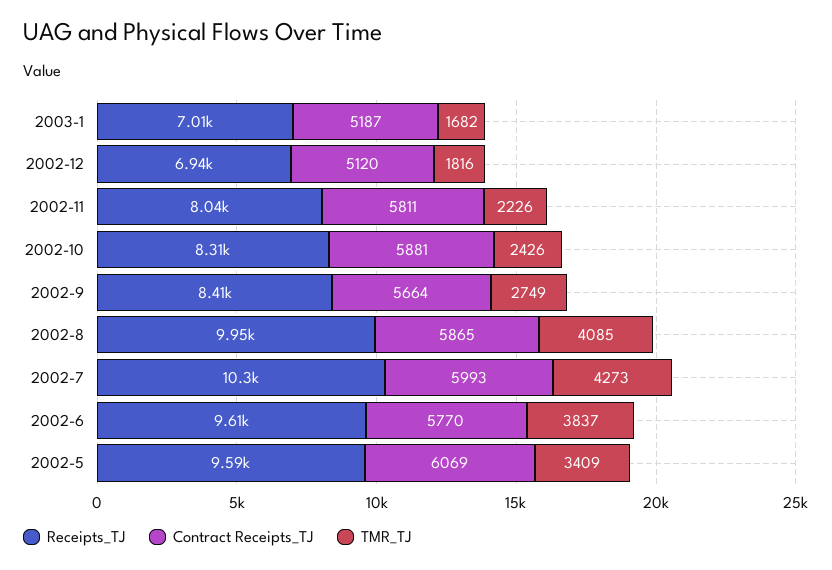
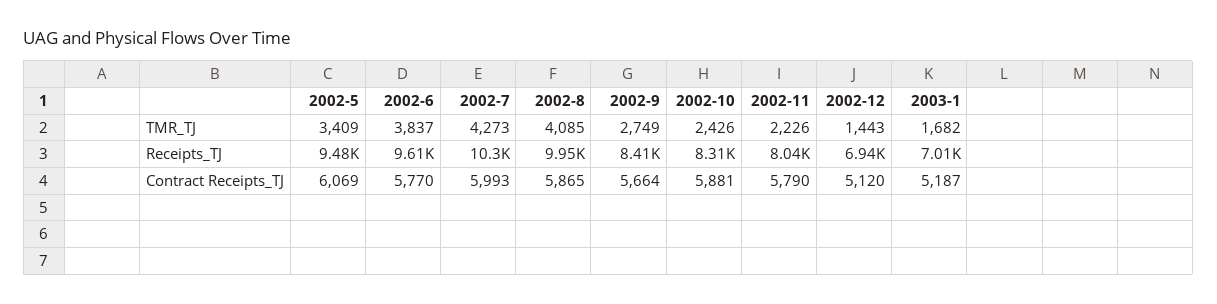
  {
    "Receipts_TJ": {
      "2003-1": 7010,
      "2002-12": 6940,
      "2002-11": 8040,
      "2002-10": 8310,
      "2002-9": 8410,
      "2002-8": 9950,
      "2002-7": 10300,
      "2002-6": 9610,
-     "2002-5": 9590
+     "2002-5": 9480
    },
    "Contract Receipts_TJ": {
      "2003-1": 5187,
      "2002-12": 5120,
-     "2002-11": 5811,
+     "2002-11": 5790,
      "2002-10": 5881,
      "2002-9": 5664,
      "2002-8": 5865,
      "2002-7": 5993,
      "2002-6": 5770,
      "2002-5": 6069
    },
    "TMR_TJ": {
      "2003-1": 1682,
-     "2002-12": 1816,
+     "2002-12": 1443,
      "2002-11": 2226,
      "2002-10": 2426,
      "2002-9": 2749,
      "2002-8": 4085,
      "2002-7": 4273,
      "2002-6": 3837,
      "2002-5": 3409
    }
  }

